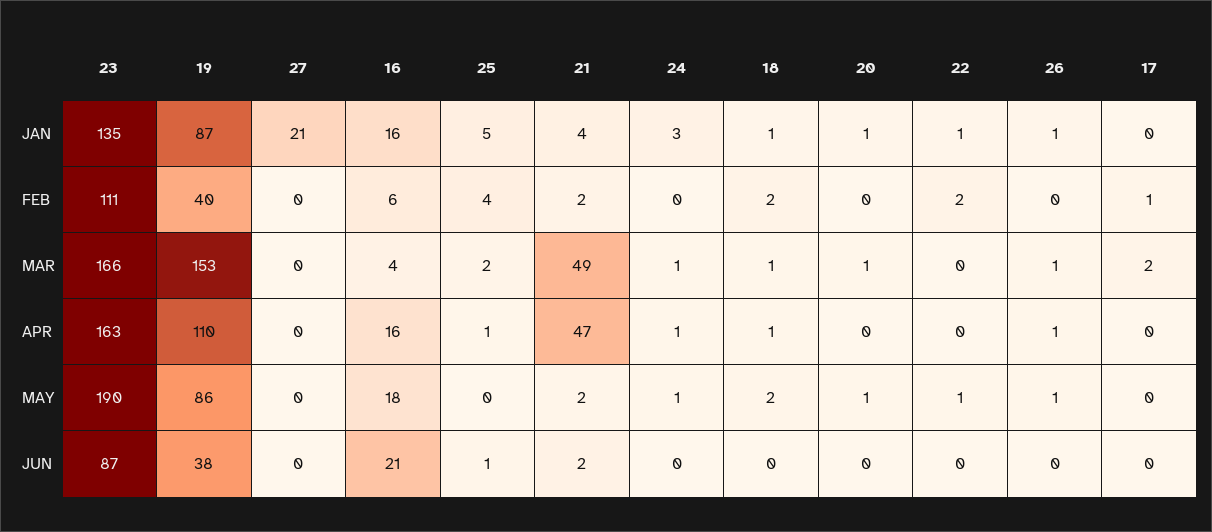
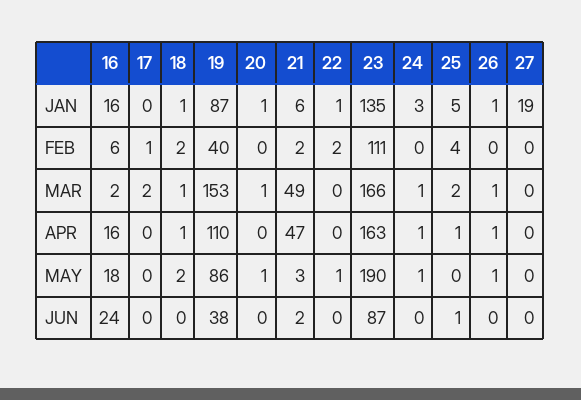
  {
    "23": {
      "JAN": 135,
      "FEB": 111,
      "MAR": 166,
      "APR": 163,
      "MAY": 190,
      "JUN": 87
    },
    "19": {
      "JAN": 87,
      "FEB": 40,
      "MAR": 153,
      "APR": 110,
      "MAY": 86,
      "JUN": 38
    },
    "27": {
-     "JAN": 21,
+     "JAN": 19,
      "FEB": 0,
      "MAR": 0,
      "APR": 0,
      "MAY": 0,
      "JUN": 0
    },
    "16": {
      "JAN": 16,
      "FEB": 6,
-     "MAR": 4,
+     "MAR": 2,
      "APR": 16,
      "MAY": 18,
-     "JUN": 21
+     "JUN": 24
    },
    "25": {
      "JAN": 5,
      "FEB": 4,
      "MAR": 2,
      "APR": 1,
      "MAY": 0,
      "JUN": 1
    },
    "21": {
-     "JAN": 4,
+     "JAN": 6,
      "FEB": 2,
      "MAR": 49,
      "APR": 47,
-     "MAY": 2,
+     "MAY": 3,
      "JUN": 2
    },
    "24": {
      "JAN": 3,
      "FEB": 0,
      "MAR": 1,
      "APR": 1,
      "MAY": 1,
      "JUN": 0
    },
    "18": {
      "JAN": 1,
      "FEB": 2,
      "MAR": 1,
      "APR": 1,
      "MAY": 2,
      "JUN": 0
    },
    "20": {
      "JAN": 1,
      "FEB": 0,
      "MAR": 1,
      "APR": 0,
      "MAY": 1,
      "JUN": 0
    },
    "22": {
      "JAN": 1,
      "FEB": 2,
      "MAR": 0,
      "APR": 0,
      "MAY": 1,
      "JUN": 0
    },
    "26": {
      "JAN": 1,
      "FEB": 0,
      "MAR": 1,
      "APR": 1,
      "MAY": 1,
      "JUN": 0
    },
    "17": {
      "JAN": 0,
      "FEB": 1,
      "MAR": 2,
      "APR": 0,
      "MAY": 0,
      "JUN": 0
    }
  }

